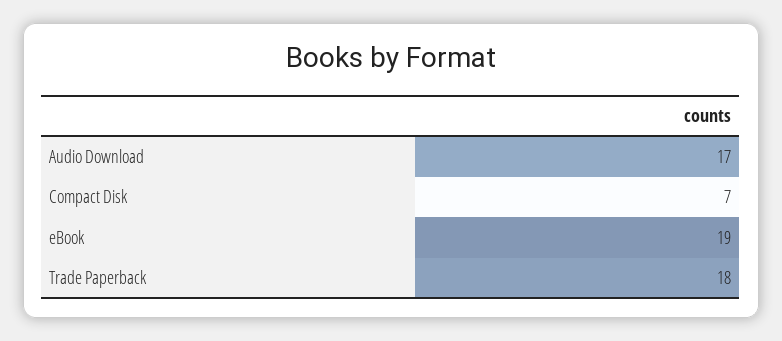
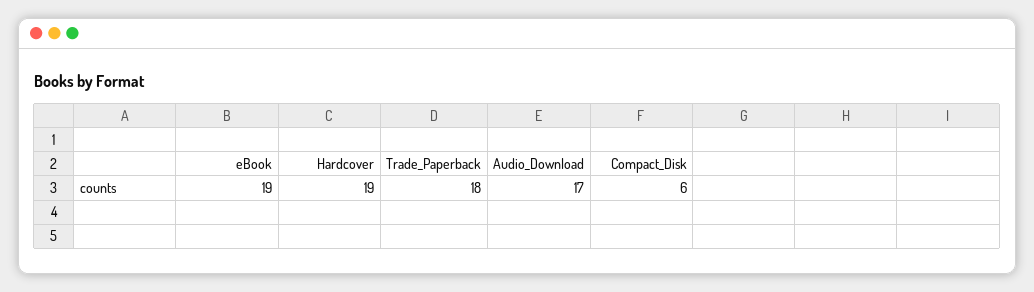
  {
    "Audio Download": 17,
-   "Compact Disk": 7,
+   "Compact Disk": 6,
    "eBook": 19,
-   "Trade Paperback": 18
+   "Trade Paperback": 18,
+   "Hardcover": 19
  }

